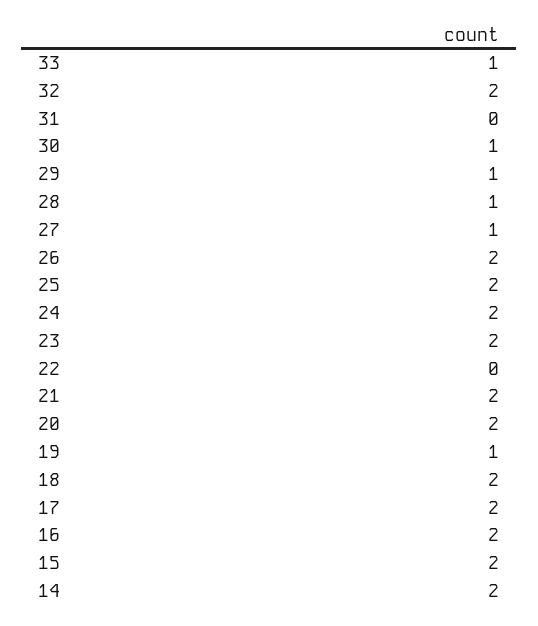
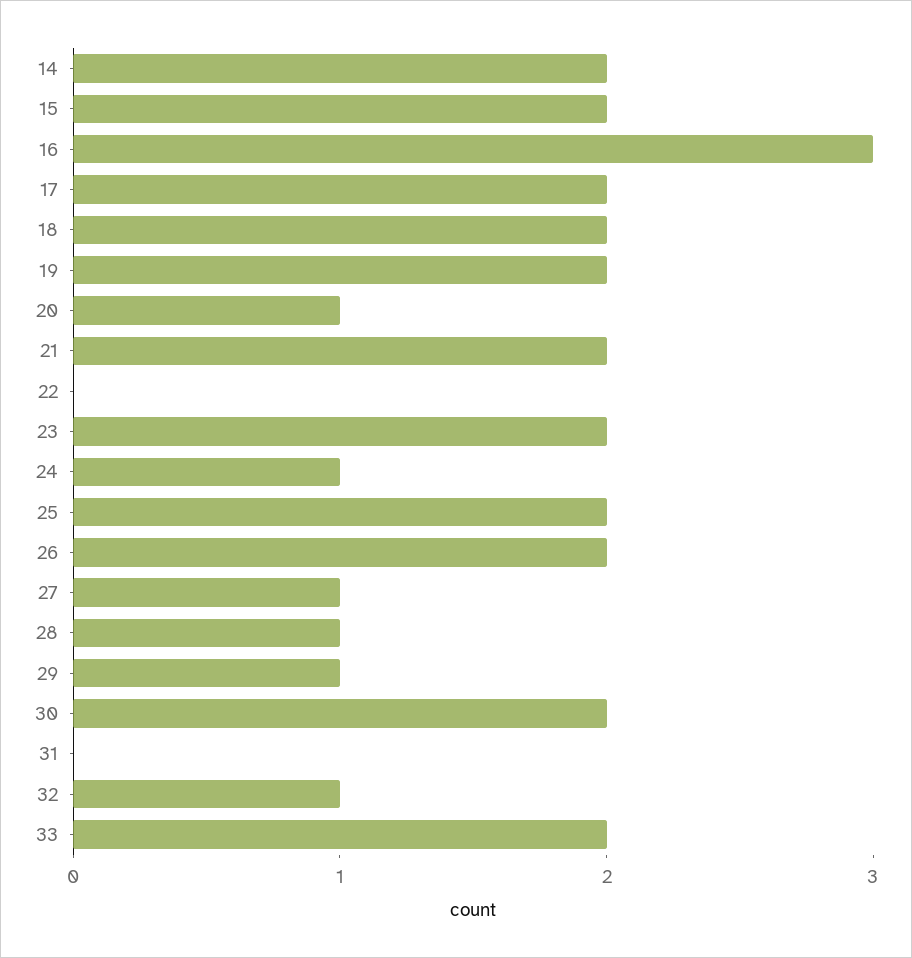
  {
-   "33": 1,
+   "33": 2,
-   "32": 2,
+   "32": 1,
    "31": 0,
-   "30": 1,
+   "30": 2,
    "29": 1,
    "28": 1,
    "27": 1,
    "26": 2,
    "25": 2,
-   "24": 2,
+   "24": 1,
    "23": 2,
    "22": 0,
    "21": 2,
-   "20": 2,
+   "20": 1,
-   "19": 1,
+   "19": 2,
    "18": 2,
    "17": 2,
-   "16": 2,
+   "16": 3,
    "15": 2,
    "14": 2
  }

